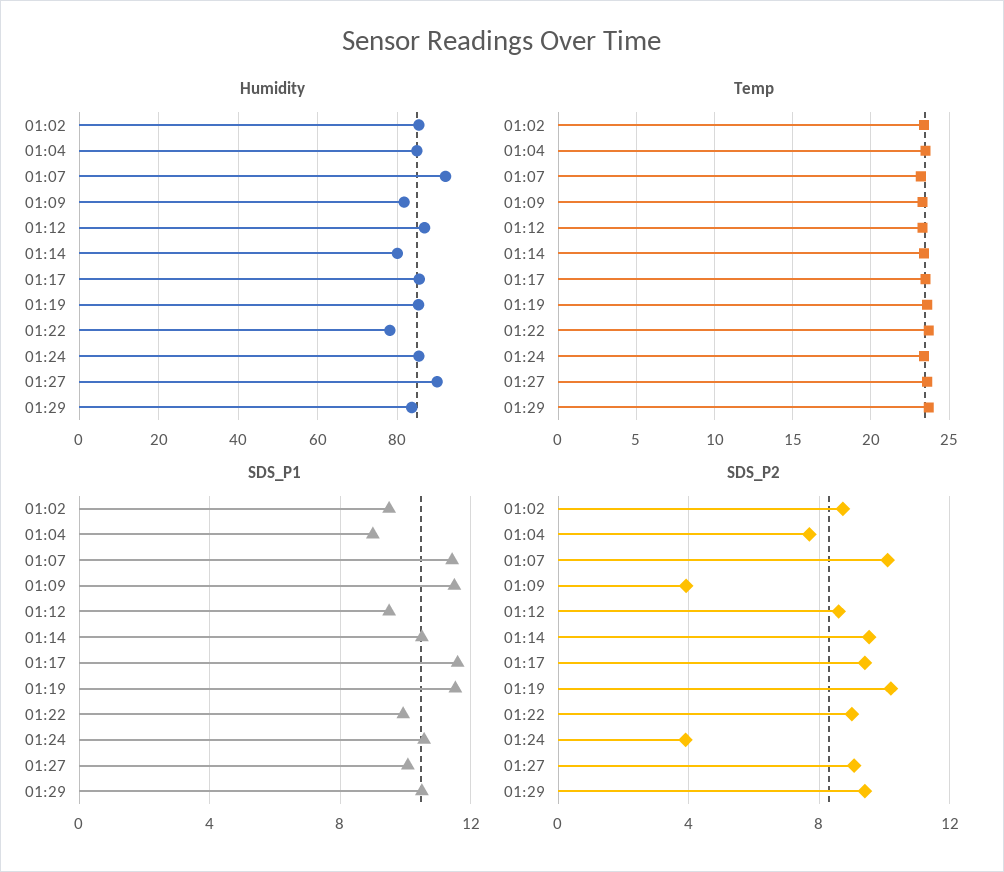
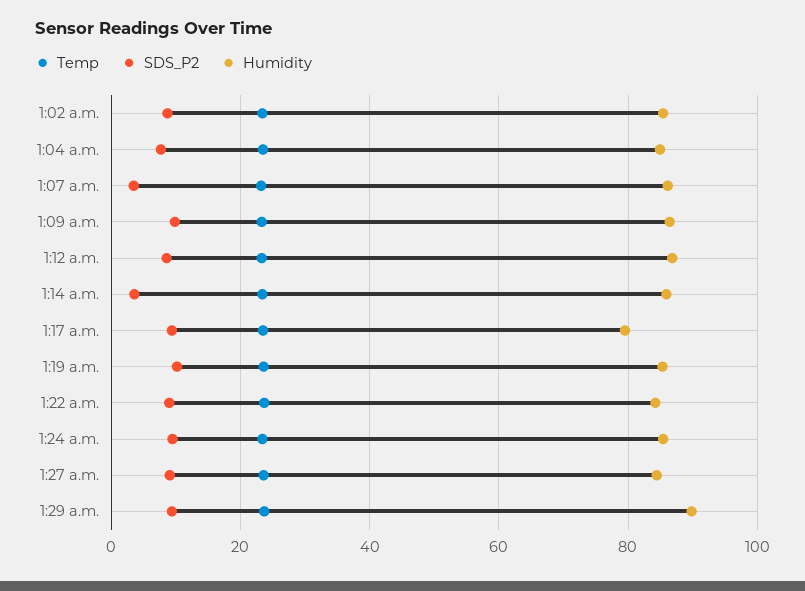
  {
    "Humidity": {
      "01:02": 86,
      "01:04": 84,
-     "01:07": 92,
+     "01:07": 86,
-     "01:09": 82,
+     "01:09": 86,
      "01:12": 86,
-     "01:14": 80,
+     "01:14": 86,
-     "01:17": 86,
+     "01:17": 80,
      "01:19": 86,
-     "01:22": 78,
+     "01:22": 84,
      "01:24": 86,
-     "01:27": 90,
+     "01:27": 84,
-     "01:29": 84
+     "01:29": 90
    },
    "Temp": {
      "01:02": 23.5,
      "01:04": 23.5,
      "01:07": 23,
      "01:09": 23.5,
      "01:12": 23.5,
      "01:14": 23.5,
      "01:17": 23.5,
      "01:19": 23.5,
      "01:22": 23.5,
      "01:24": 23.5,
      "01:27": 23.5,
      "01:29": 23.5
    },
-   "SDS_P1": {
-     "01:02": 9.5,
-     "01:04": 9,
-     "01:07": 11.5,
-     "01:09": 11.5,
-     "01:12": 9.5,
-     "01:14": 10.5,
-     "01:17": 11.5,
-     "01:19": 11.5,
-     "01:22": 10,
-     "01:24": 10.5,
-     "01:27": 10,
-     "01:29": 10.5
-   },
    "SDS_P2": {
      "01:02": 8.5,
      "01:04": 7.5,
-     "01:07": 10,
+     "01:07": 4,
-     "01:09": 4,
+     "01:09": 10,
      "01:12": 8.5,
-     "01:14": 9.5,
+     "01:14": 4,
      "01:17": 9.5,
      "01:19": 10,
      "01:22": 9,
-     "01:24": 4,
+     "01:24": 10,
      "01:27": 9,
      "01:29": 9.5
    }
  }

